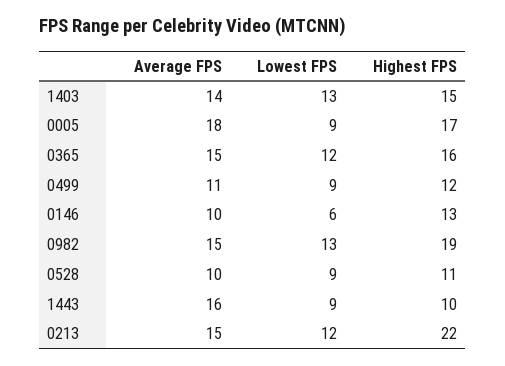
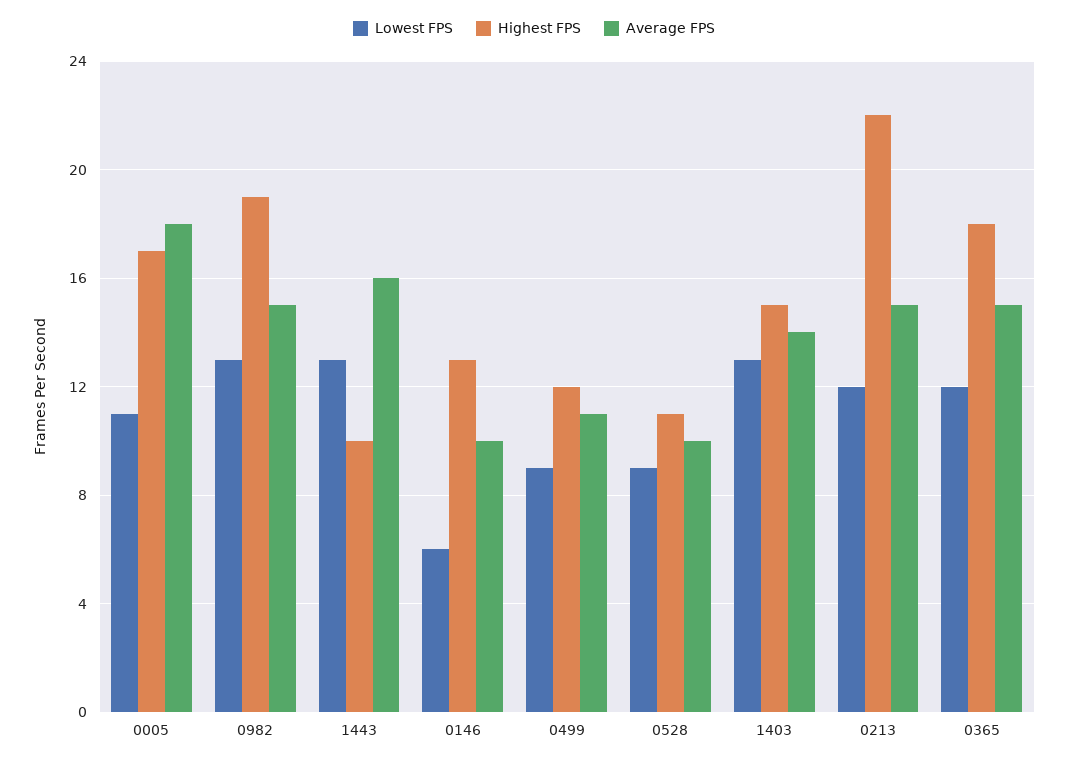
  {
    "Average FPS": {
      "1403": 14,
      "0005": 18,
      "0365": 15,
      "0499": 11,
      "0146": 10,
      "0982": 15,
      "0528": 10,
      "1443": 16,
      "0213": 15
    },
    "Lowest FPS": {
      "1403": 13,
-     "0005": 9,
+     "0005": 11,
      "0365": 12,
      "0499": 9,
      "0146": 6,
      "0982": 13,
      "0528": 9,
-     "1443": 9,
+     "1443": 13,
      "0213": 12
    },
    "Highest FPS": {
      "1403": 15,
      "0005": 17,
-     "0365": 16,
+     "0365": 18,
      "0499": 12,
      "0146": 13,
      "0982": 19,
      "0528": 11,
      "1443": 10,
      "0213": 22
    }
  }

